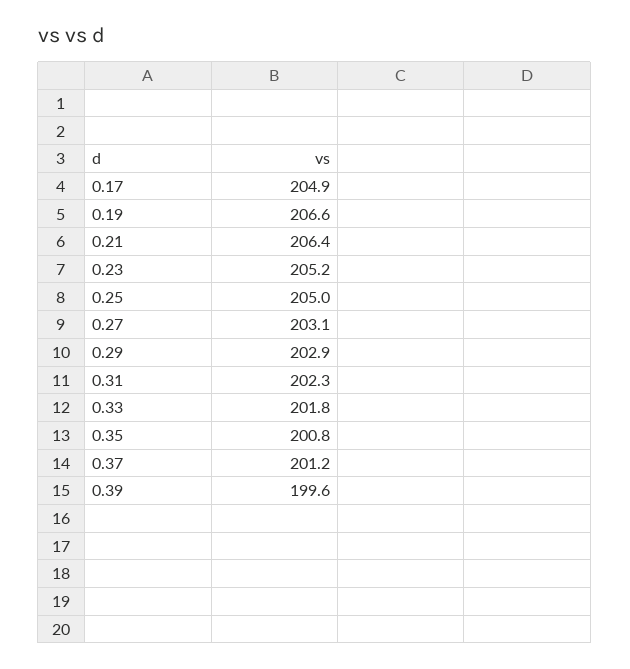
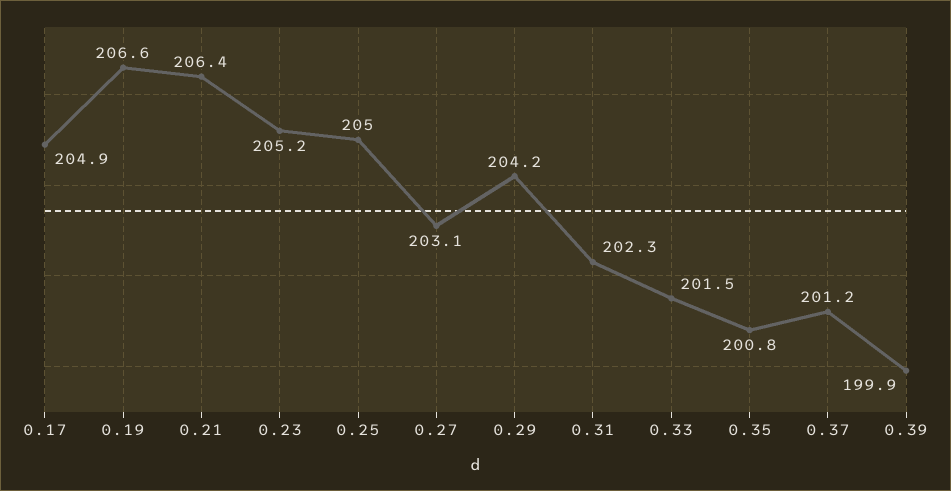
  {
    "0.17": 204.9,
    "0.19": 206.6,
    "0.21": 206.4,
    "0.23": 205.2,
    "0.25": 205,
    "0.27": 203.1,
-   "0.29": 202.9,
+   "0.29": 204.2,
    "0.31": 202.3,
-   "0.33": 201.8,
+   "0.33": 201.5,
    "0.35": 200.8,
    "0.37": 201.2,
-   "0.39": 199.6
+   "0.39": 199.9
  }

